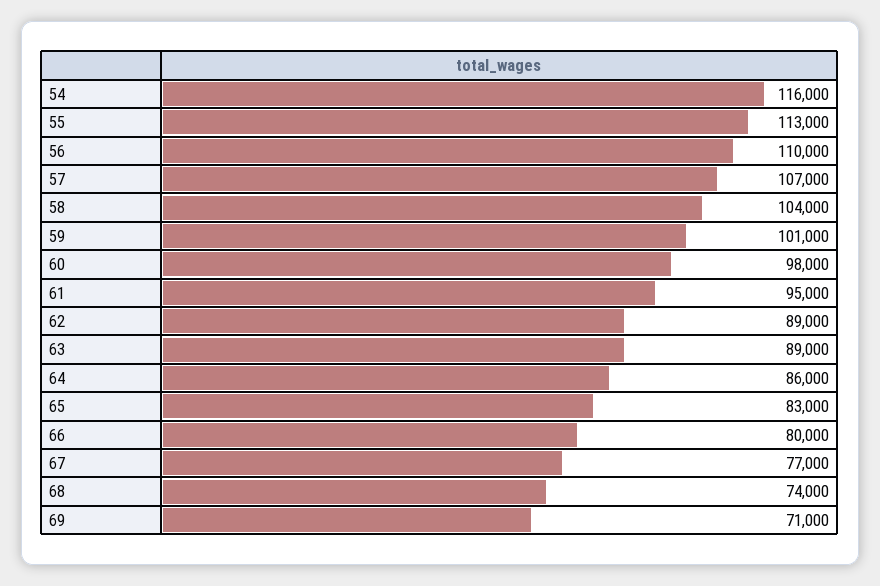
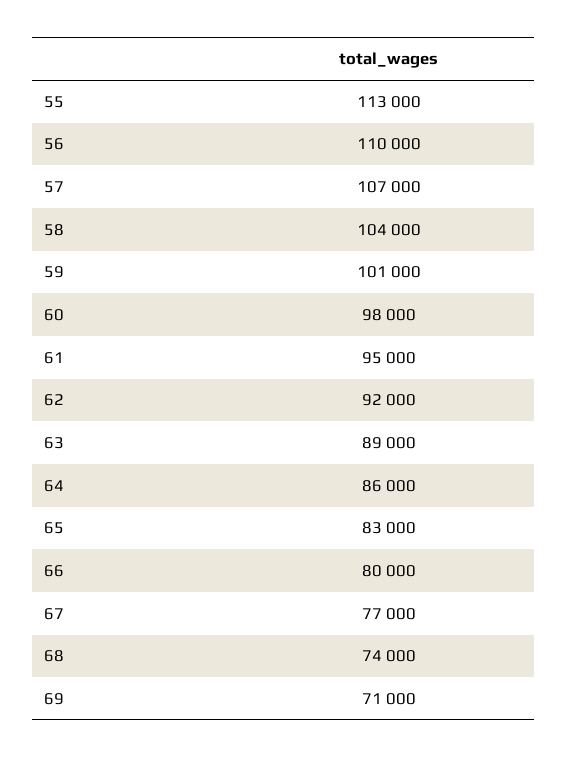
  {
-   "54": 116000,
    "55": 113000,
    "56": 110000,
    "57": 107000,
    "58": 104000,
    "59": 101000,
    "60": 98000,
    "61": 95000,
-   "62": 89000,
+   "62": 92000,
    "63": 89000,
    "64": 86000,
    "65": 83000,
    "66": 80000,
    "67": 77000,
    "68": 74000,
    "69": 71000
  }

